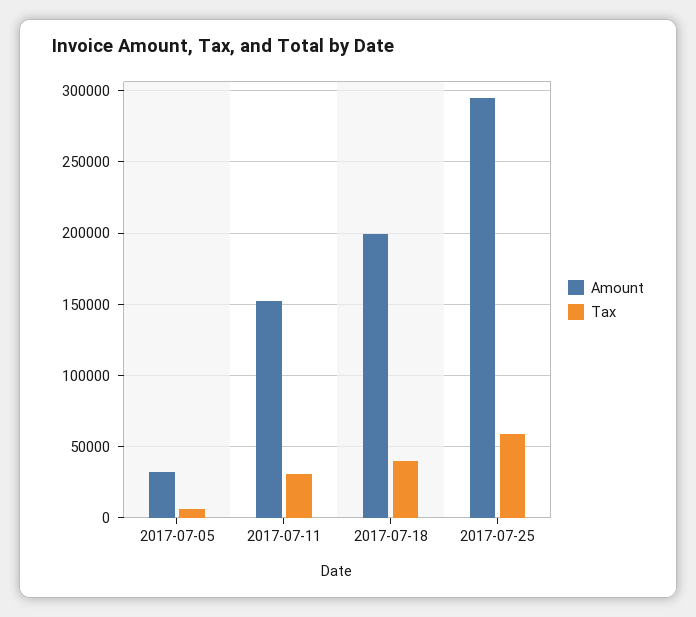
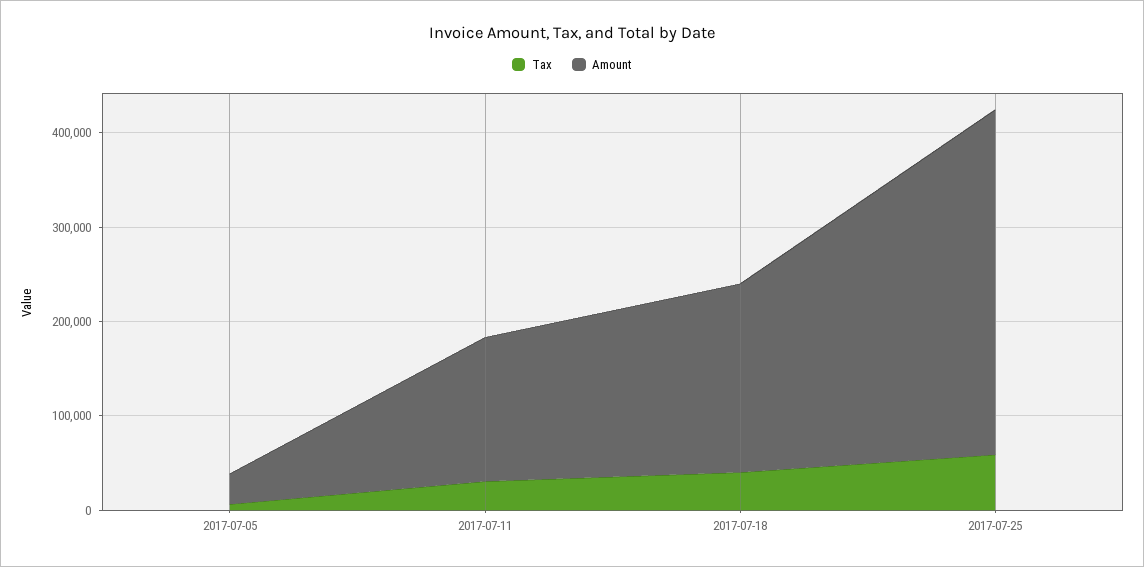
  {
    "Amount": {
      "2017-07-05": 30000,
      "2017-07-11": 150000,
      "2017-07-18": 200000,
-     "2017-07-25": 295000
+     "2017-07-25": 360000
    },
    "Tax": {
      "2017-07-05": 5000,
      "2017-07-11": 30000,
      "2017-07-18": 40000,
      "2017-07-25": 60000
    }
  }

